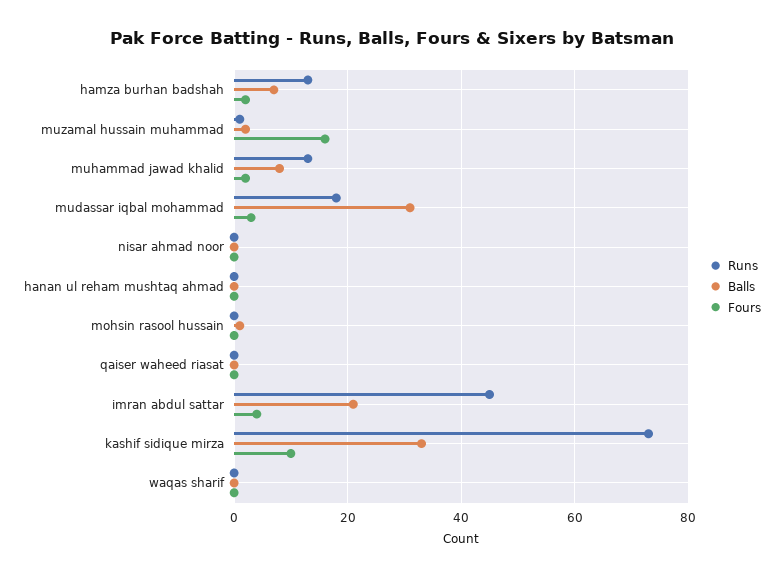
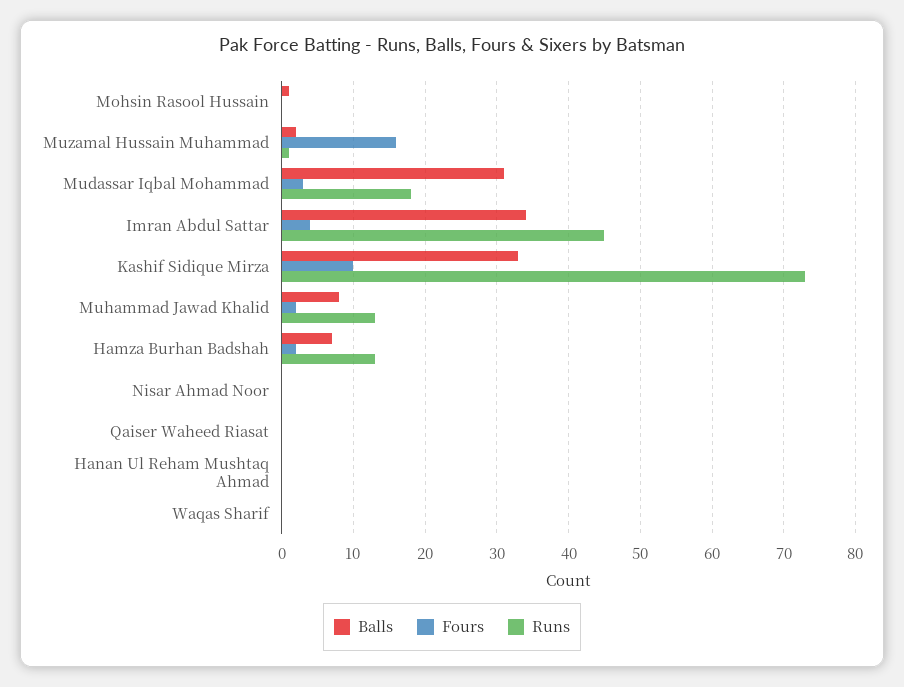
  {
    "Runs": {
      "hamza burhan badshah": 13,
      "muzamal hussain muhammad": 1,
      "muhammad jawad khalid": 13,
      "mudassar iqbal mohammad": 18,
      "nisar ahmad noor": 0,
      "hanan ul reham mushtaq ahmad": 0,
      "mohsin rasool hussain": 0,
      "qaiser waheed riasat": 0,
      "imran abdul sattar": 45,
      "kashif sidique mirza": 73,
      "waqas sharif": 0
    },
    "Balls": {
      "hamza burhan badshah": 7,
      "muzamal hussain muhammad": 2,
      "muhammad jawad khalid": 8,
      "mudassar iqbal mohammad": 31,
      "nisar ahmad noor": 0,
      "hanan ul reham mushtaq ahmad": 0,
      "mohsin rasool hussain": 1,
      "qaiser waheed riasat": 0,
-     "imran abdul sattar": 20,
+     "imran abdul sattar": 34,
      "kashif sidique mirza": 33,
      "waqas sharif": 0
    },
    "Fours": {
      "hamza burhan badshah": 2,
      "muzamal hussain muhammad": 16,
      "muhammad jawad khalid": 2,
      "mudassar iqbal mohammad": 3,
      "nisar ahmad noor": 0,
      "hanan ul reham mushtaq ahmad": 0,
      "mohsin rasool hussain": 0,
      "qaiser waheed riasat": 0,
      "imran abdul sattar": 4,
      "kashif sidique mirza": 10,
      "waqas sharif": 0
    }
  }

